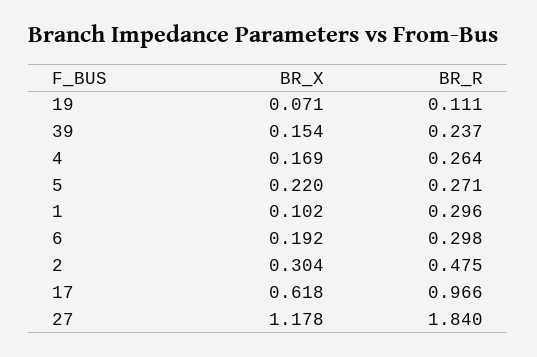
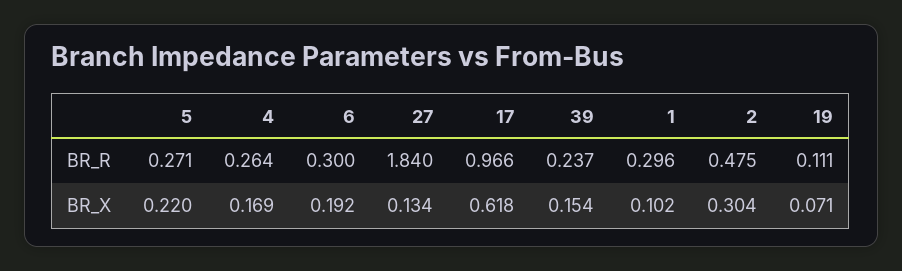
  {
    "BR_X": {
      "19": 0.071,
      "39": 0.154,
      "4": 0.169,
      "5": 0.22,
      "1": 0.102,
      "6": 0.192,
      "2": 0.304,
      "17": 0.618,
-     "27": 1.178
+     "27": 0.134
    },
    "BR_R": {
      "19": 0.111,
      "39": 0.237,
      "4": 0.264,
      "5": 0.271,
      "1": 0.296,
-     "6": 0.298,
+     "6": 0.3,
      "2": 0.475,
      "17": 0.966,
      "27": 1.84
    }
  }

